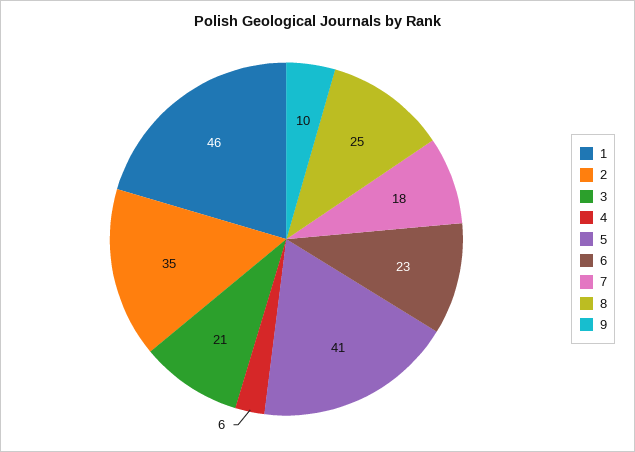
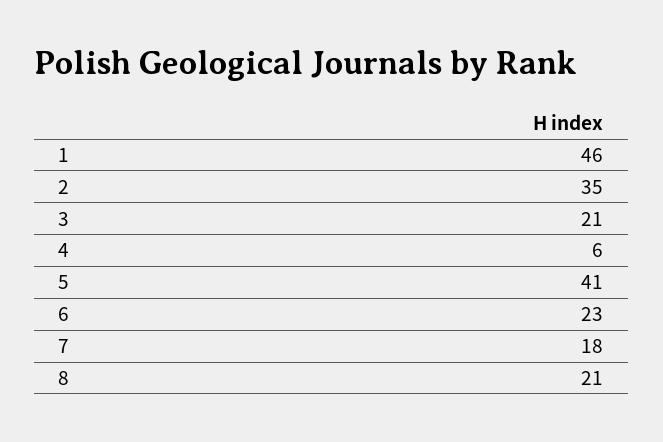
  {
    "1": 46,
    "2": 35,
    "3": 21,
    "4": 6,
    "5": 41,
    "6": 23,
    "7": 18,
-   "8": 25,
+   "8": 21
-   "9": 10
  }

